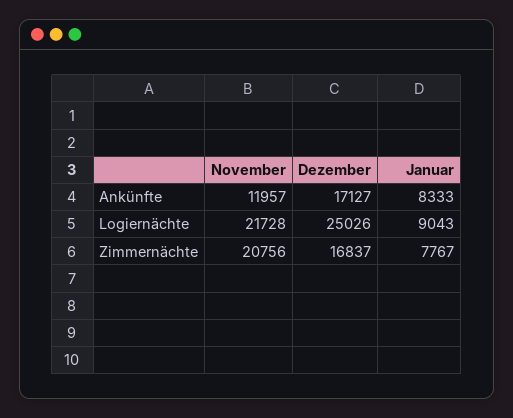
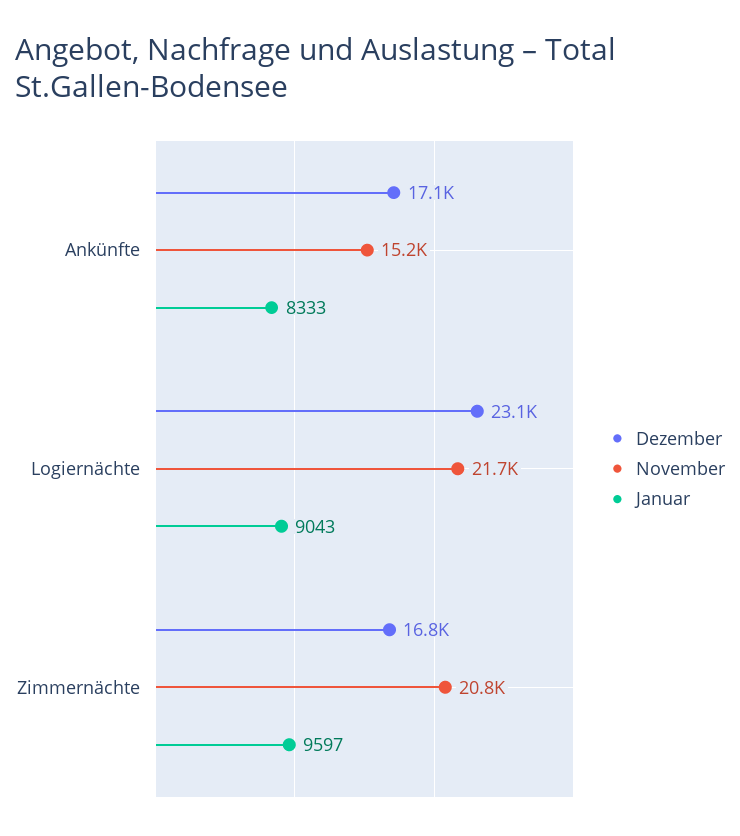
  {
    "November": {
-     "Ankünfte": 11957,
+     "Ankünfte": 15200,
      "Logiernächte": 21728,
      "Zimmernächte": 20756
    },
    "Dezember": {
      "Ankünfte": 17127,
-     "Logiernächte": 25026,
+     "Logiernächte": 23100,
      "Zimmernächte": 16837
    },
    "Januar": {
      "Ankünfte": 8333,
      "Logiernächte": 9043,
-     "Zimmernächte": 7767
+     "Zimmernächte": 9597
    }
  }

